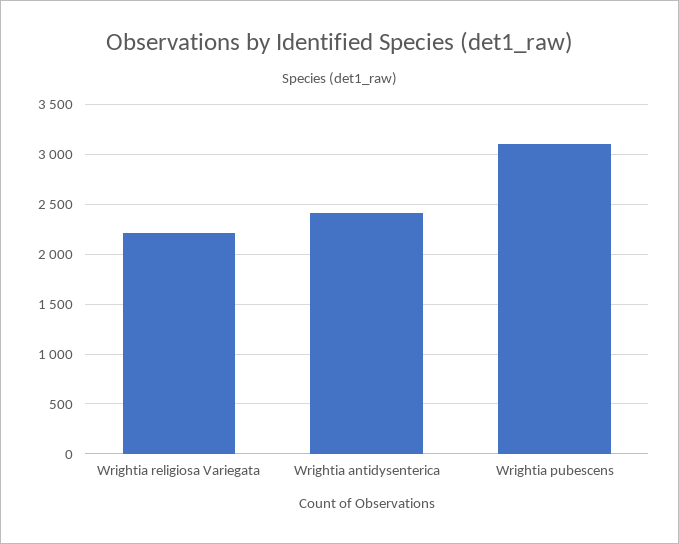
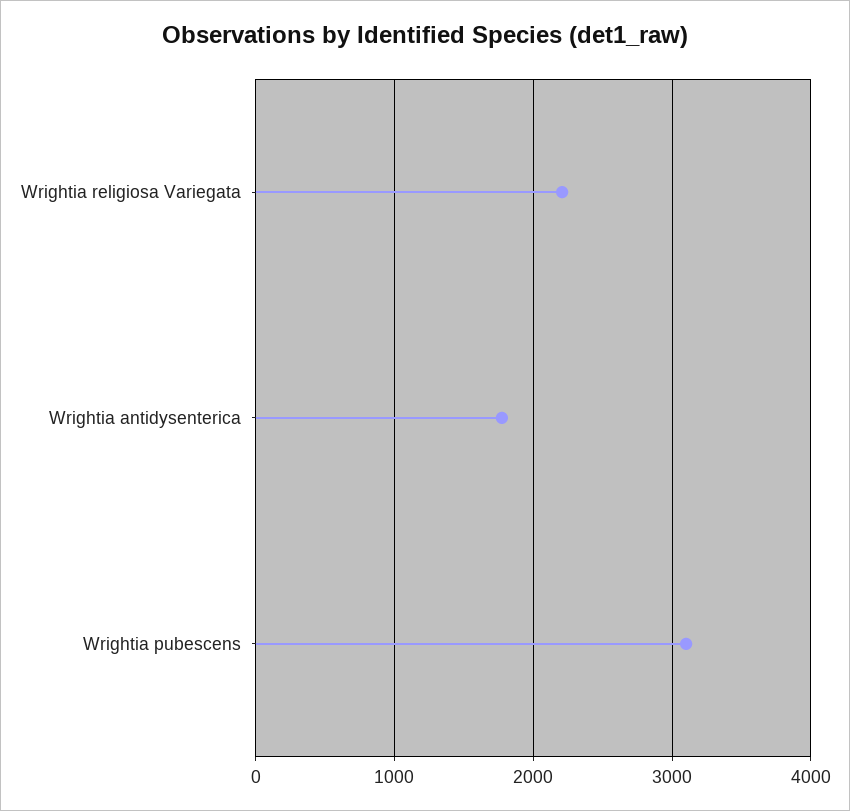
  {
    "Wrightia religiosa Variegata": 2200,
-   "Wrightia antidysenterica": 2400,
+   "Wrightia antidysenterica": 1800,
    "Wrightia pubescens": 3100
  }

